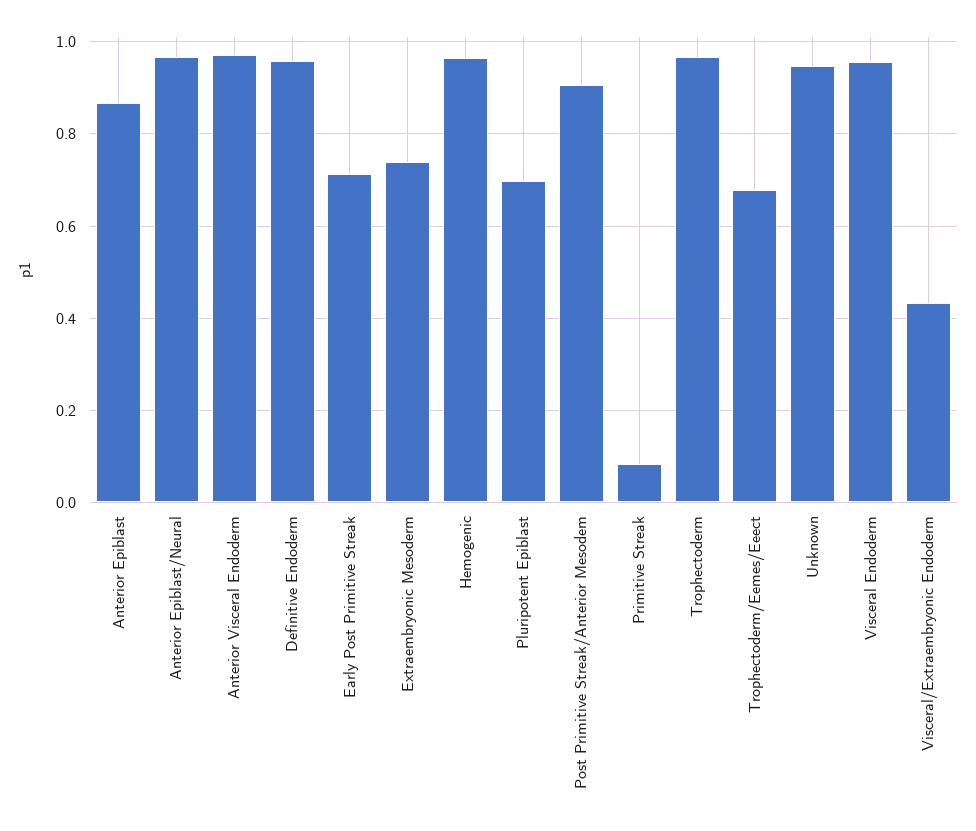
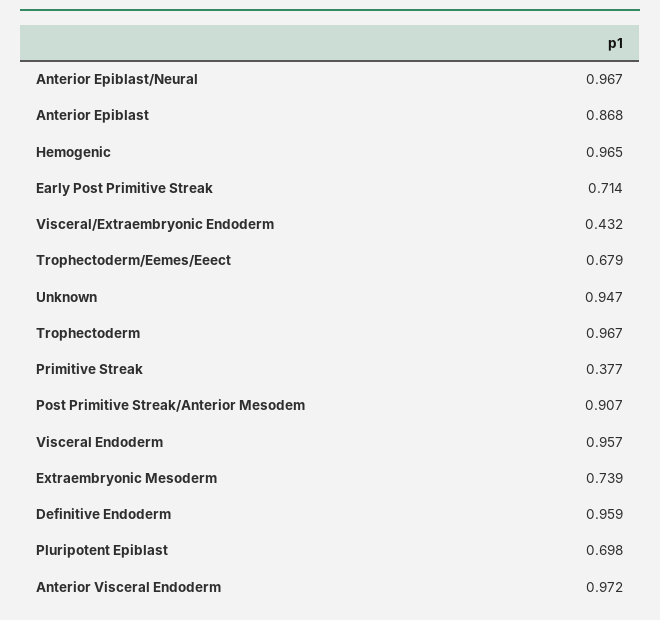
  {
    "Anterior Epiblast": 0.868,
    "Anterior Epiblast/Neural": 0.967,
    "Anterior Visceral Endoderm": 0.972,
    "Definitive Endoderm": 0.959,
    "Early Post Primitive Streak": 0.714,
    "Extraembryonic Mesoderm": 0.739,
    "Hemogenic": 0.965,
    "Pluripotent Epiblast": 0.698,
    "Post Primitive Streak/Anterior Mesodem": 0.907,
-   "Primitive Streak": 0.08,
+   "Primitive Streak": 0.377,
    "Trophectoderm": 0.967,
    "Trophectoderm/Eemes/Eeect": 0.679,
    "Unknown": 0.947,
    "Visceral Endoderm": 0.957,
    "Visceral/Extraembryonic Endoderm": 0.432
  }

